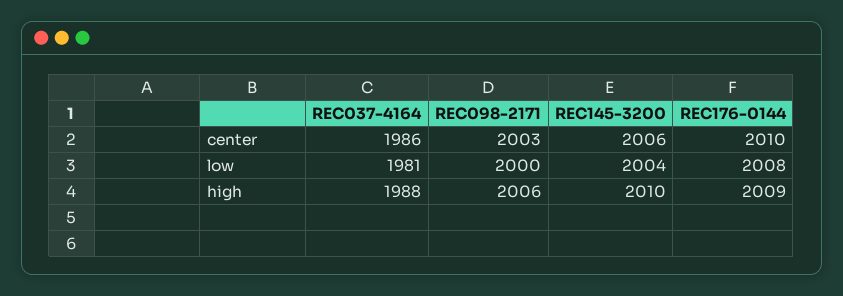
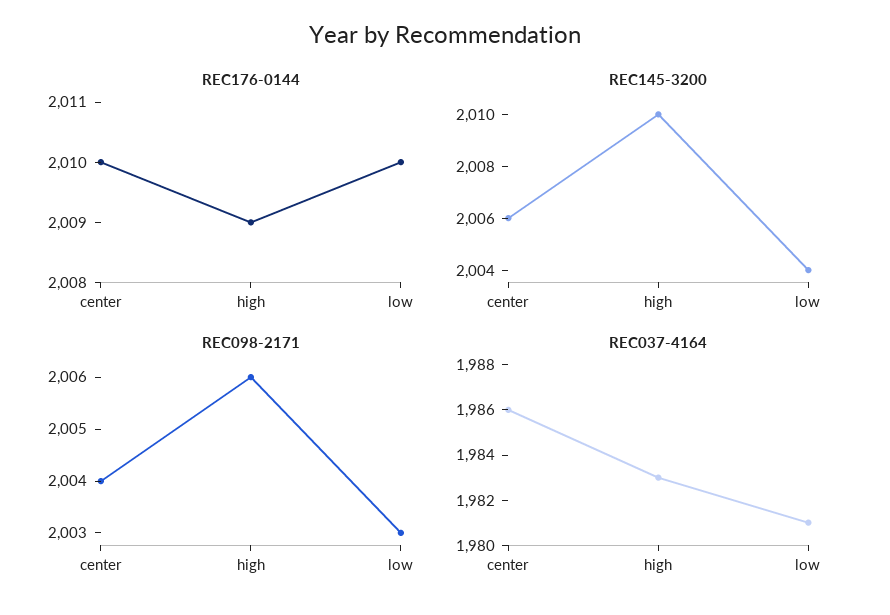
  {
    "REC037-4164": {
      "center": 1986,
      "low": 1981,
-     "high": 1988
+     "high": 1983
    },
    "REC098-2171": {
-     "center": 2003,
+     "center": 2004,
-     "low": 2000,
+     "low": 2003,
      "high": 2006
    },
    "REC145-3200": {
      "center": 2006,
      "low": 2004,
      "high": 2010
    },
    "REC176-0144": {
      "center": 2010,
-     "low": 2008,
+     "low": 2010,
      "high": 2009
    }
  }

